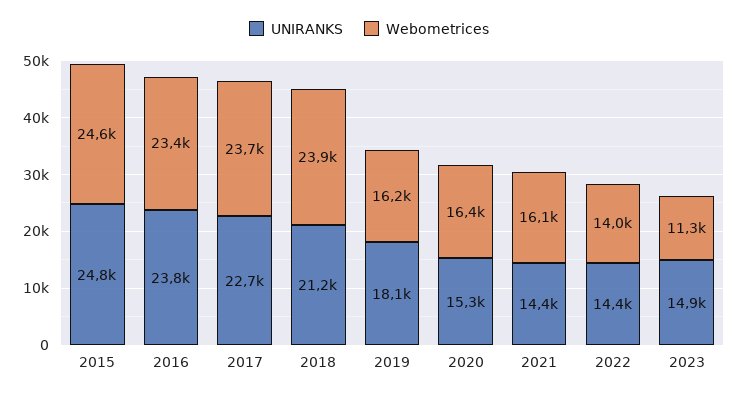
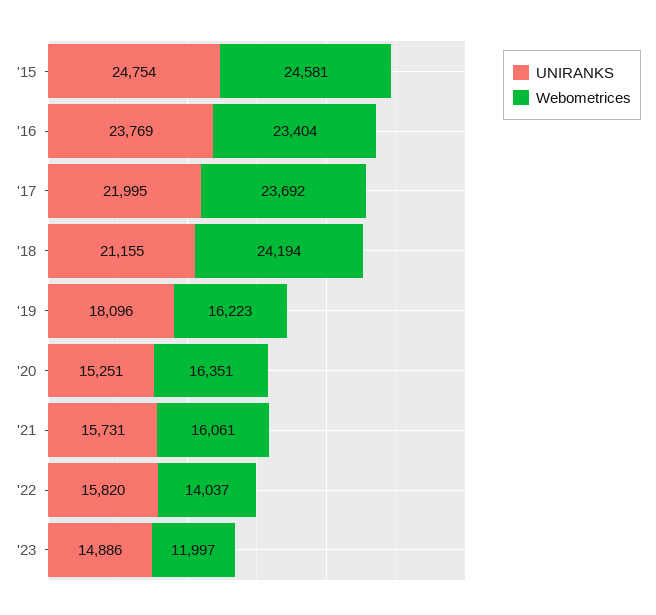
  {
    "UNIRANKS": {
      "2015": 24754,
      "2016": 23769,
-     "2017": 22700,
+     "2017": 21995,
      "2018": 21155,
      "2019": 18096,
      "2020": 15251,
-     "2021": 14400,
+     "2021": 15731,
-     "2022": 14400,
+     "2022": 15820,
      "2023": 14886
    },
    "Webometrices": {
      "2015": 24581,
      "2016": 23404,
      "2017": 23692,
-     "2018": 23900,
+     "2018": 24194,
      "2019": 16223,
      "2020": 16351,
      "2021": 16061,
      "2022": 14037,
-     "2023": 11300
+     "2023": 11997
    }
  }

